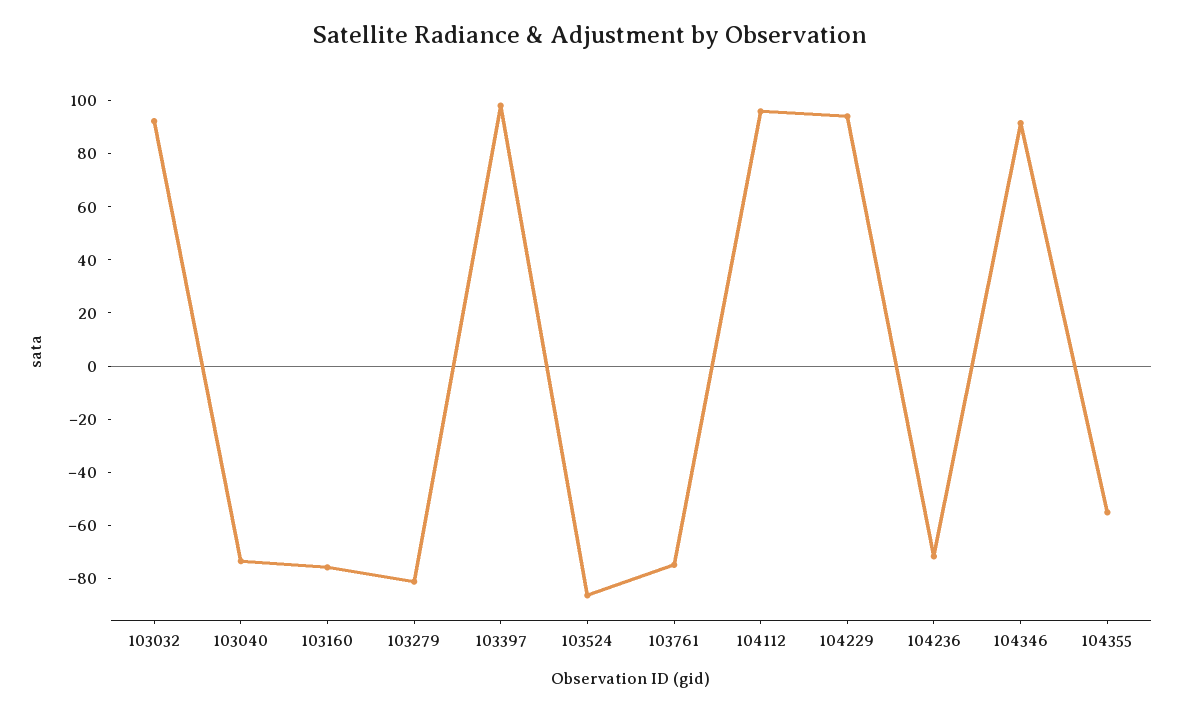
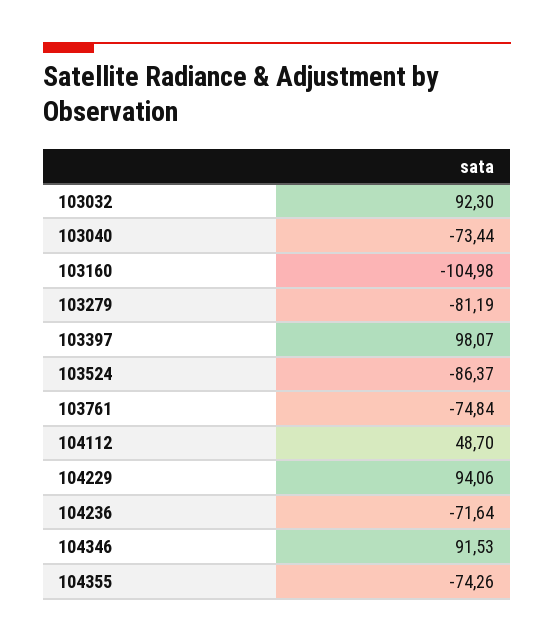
  {
    "103032": 92.3,
    "103040": -73.44,
-   "103160": -75,
+   "103160": -104.98,
    "103279": -81.19,
    "103397": 98.07,
    "103524": -86.37,
    "103761": -74.84,
-   "104112": 95,
+   "104112": 48.7,
    "104229": 94.06,
    "104236": -71.64,
    "104346": 91.53,
-   "104355": -55
+   "104355": -74.26
  }

